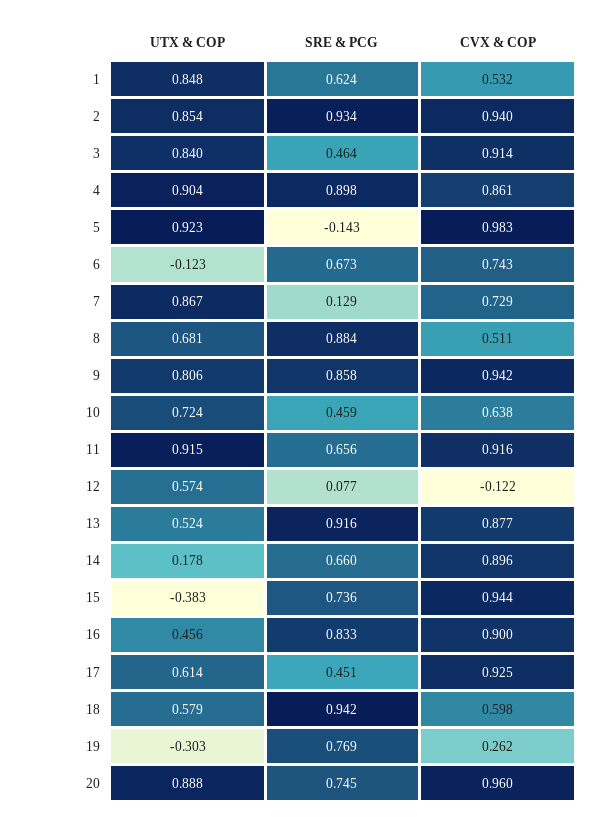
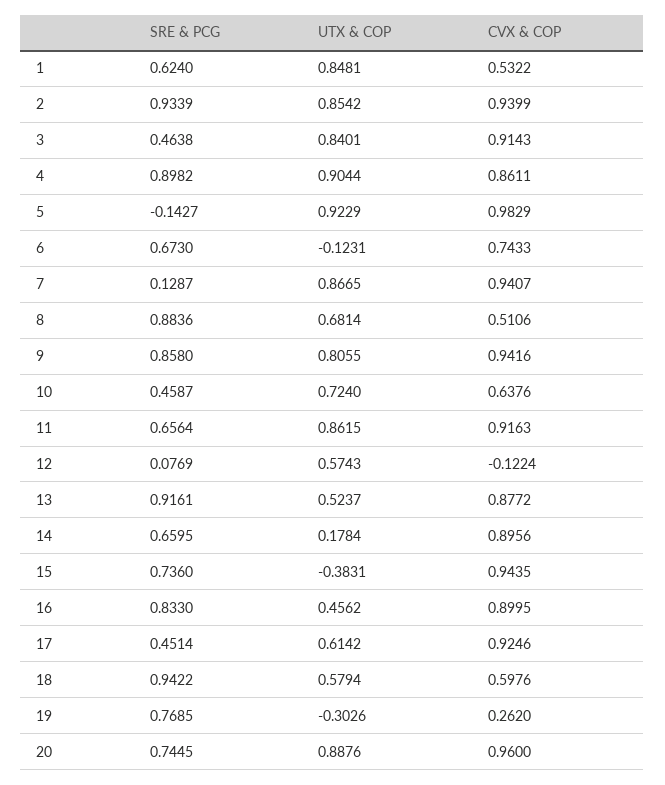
  {
    "UTX & COP": {
      "1": 0.8481,
      "2": 0.8542,
      "3": 0.8401,
      "4": 0.9044,
      "5": 0.9229,
      "6": -0.1231,
      "7": 0.8665,
      "8": 0.6814,
      "9": 0.8055,
      "10": 0.724,
-     "11": 0.915,
+     "11": 0.8615,
      "12": 0.5743,
      "13": 0.5237,
      "14": 0.1784,
      "15": -0.3831,
      "16": 0.4562,
      "17": 0.6142,
      "18": 0.5794,
      "19": -0.3026,
      "20": 0.8876
    },
    "SRE & PCG": {
      "1": 0.624,
      "2": 0.9339,
      "3": 0.4638,
      "4": 0.8982,
      "5": -0.1427,
      "6": 0.673,
      "7": 0.1287,
      "8": 0.8836,
      "9": 0.858,
      "10": 0.4587,
      "11": 0.6564,
      "12": 0.0769,
      "13": 0.9161,
      "14": 0.6595,
      "15": 0.736,
      "16": 0.833,
      "17": 0.4514,
      "18": 0.9422,
      "19": 0.7685,
      "20": 0.7445
    },
    "CVX & COP": {
      "1": 0.5322,
      "2": 0.9399,
      "3": 0.9143,
      "4": 0.8611,
      "5": 0.9829,
      "6": 0.7433,
-     "7": 0.729,
+     "7": 0.9407,
      "8": 0.5106,
      "9": 0.9416,
      "10": 0.6376,
      "11": 0.9163,
      "12": -0.1224,
      "13": 0.8772,
      "14": 0.8956,
      "15": 0.9435,
      "16": 0.8995,
      "17": 0.9246,
      "18": 0.5976,
      "19": 0.262,
      "20": 0.96
    }
  }

